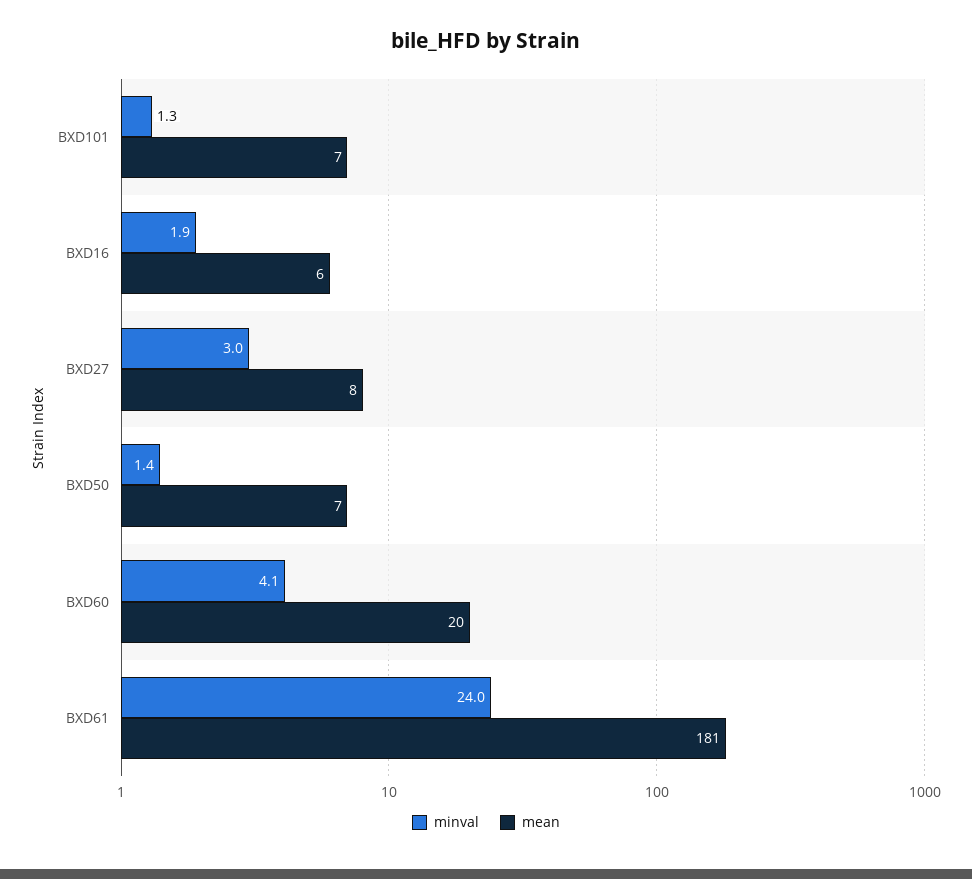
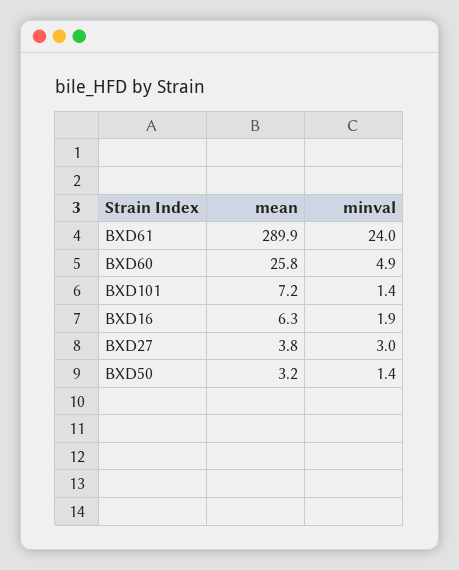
  {
    "minval": {
-     "BXD101": 1.3,
+     "BXD101": 1.4,
      "BXD16": 1.9,
      "BXD27": 3,
      "BXD50": 1.4,
-     "BXD60": 4.1,
+     "BXD60": 4.9,
      "BXD61": 24
    },
    "mean": {
      "BXD101": 7.2,
      "BXD16": 6.3,
-     "BXD27": 8,
+     "BXD27": 3.8,
-     "BXD50": 7,
+     "BXD50": 3.2,
-     "BXD60": 20,
+     "BXD60": 25.8,
-     "BXD61": 181
+     "BXD61": 289.9
    }
  }

